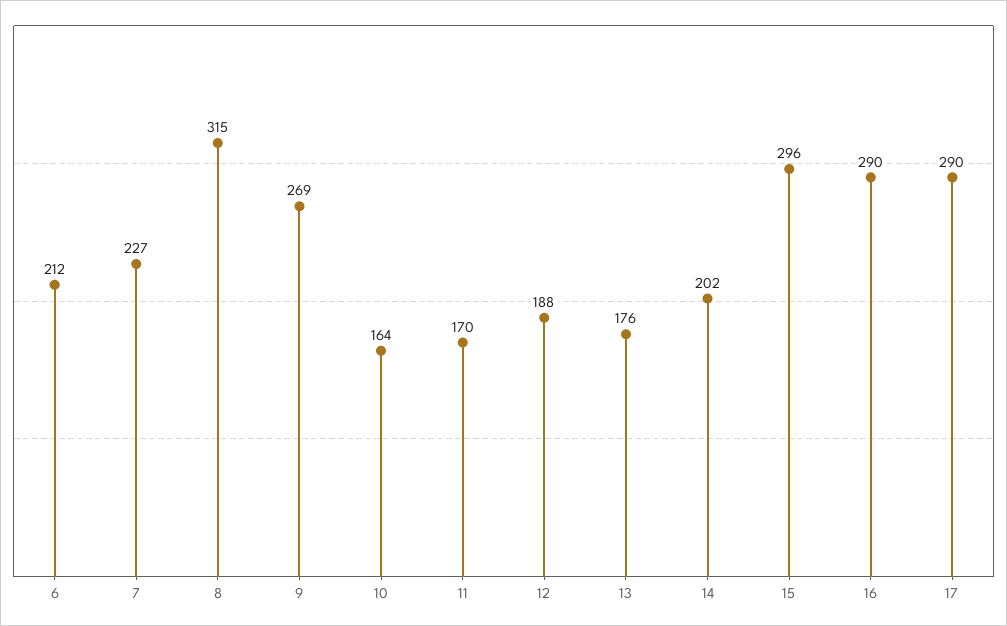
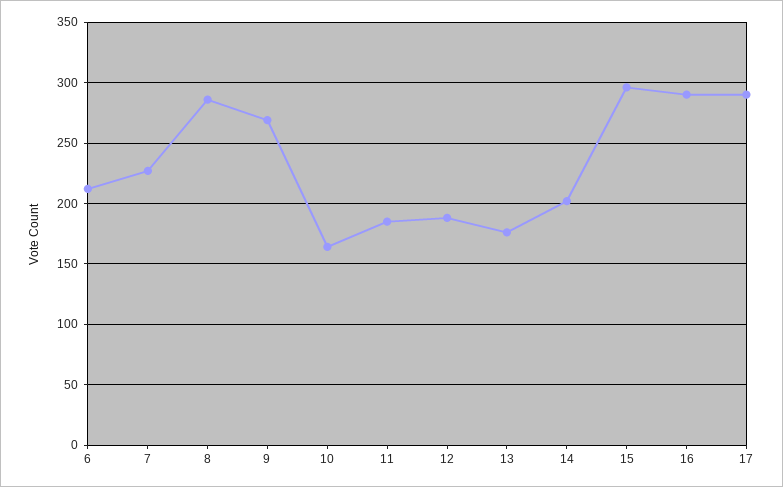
  {
    "6": 212,
    "7": 227,
-   "8": 315,
+   "8": 285,
    "9": 269,
    "10": 164,
-   "11": 170,
+   "11": 185,
    "12": 188,
    "13": 176,
    "14": 202,
    "15": 296,
    "16": 290,
    "17": 290
  }

